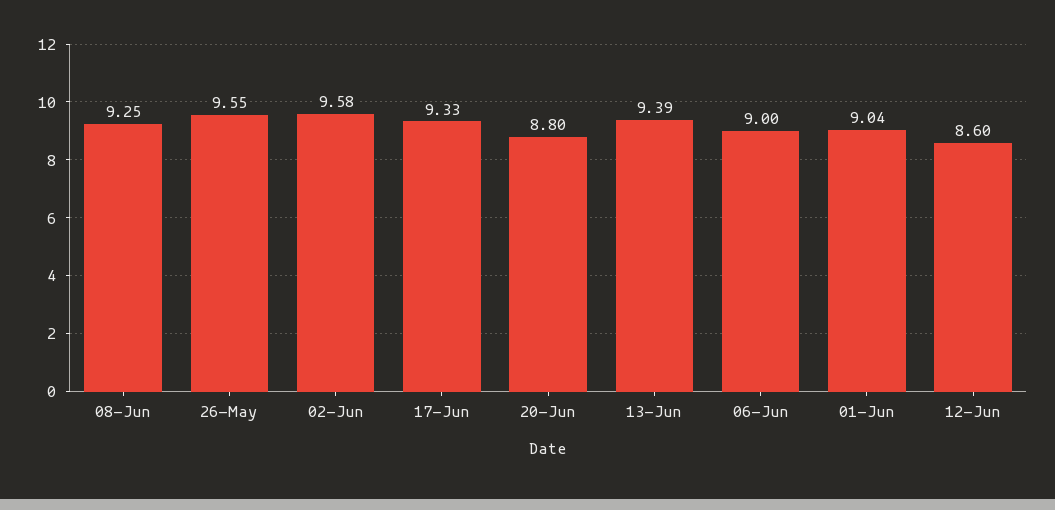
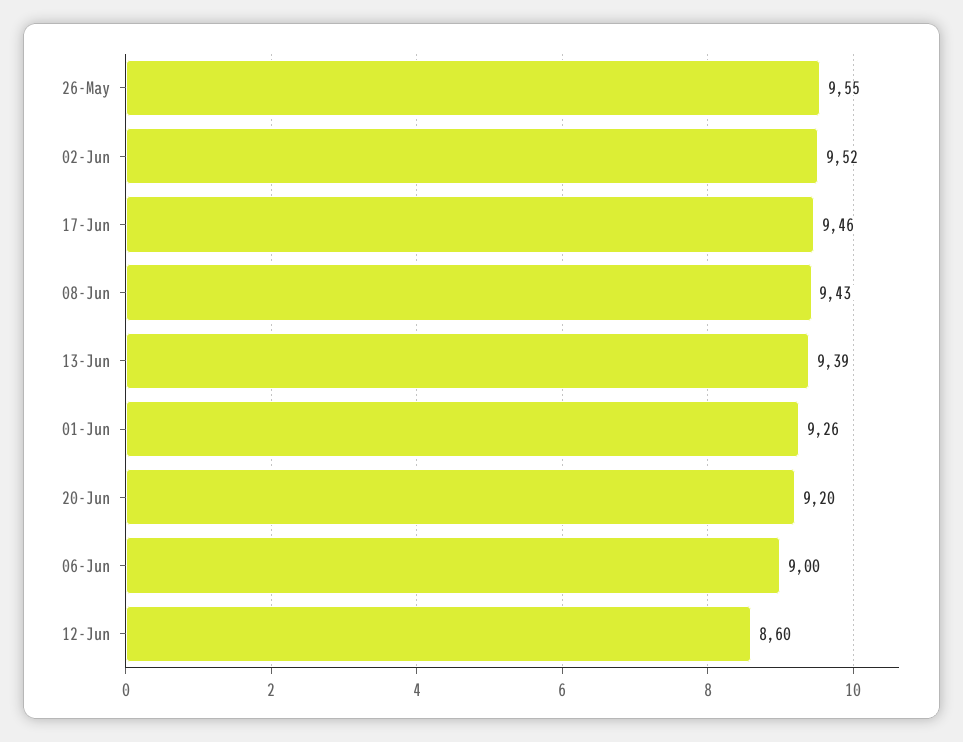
  {
-   "08-Jun": 9.25,
+   "08-Jun": 9.43,
    "26-May": 9.55,
-   "02-Jun": 9.58,
+   "02-Jun": 9.52,
-   "17-Jun": 9.33,
+   "17-Jun": 9.46,
-   "20-Jun": 8.8,
+   "20-Jun": 9.2,
    "13-Jun": 9.39,
    "06-Jun": 9,
-   "01-Jun": 9.04,
+   "01-Jun": 9.26,
    "12-Jun": 8.6
  }

